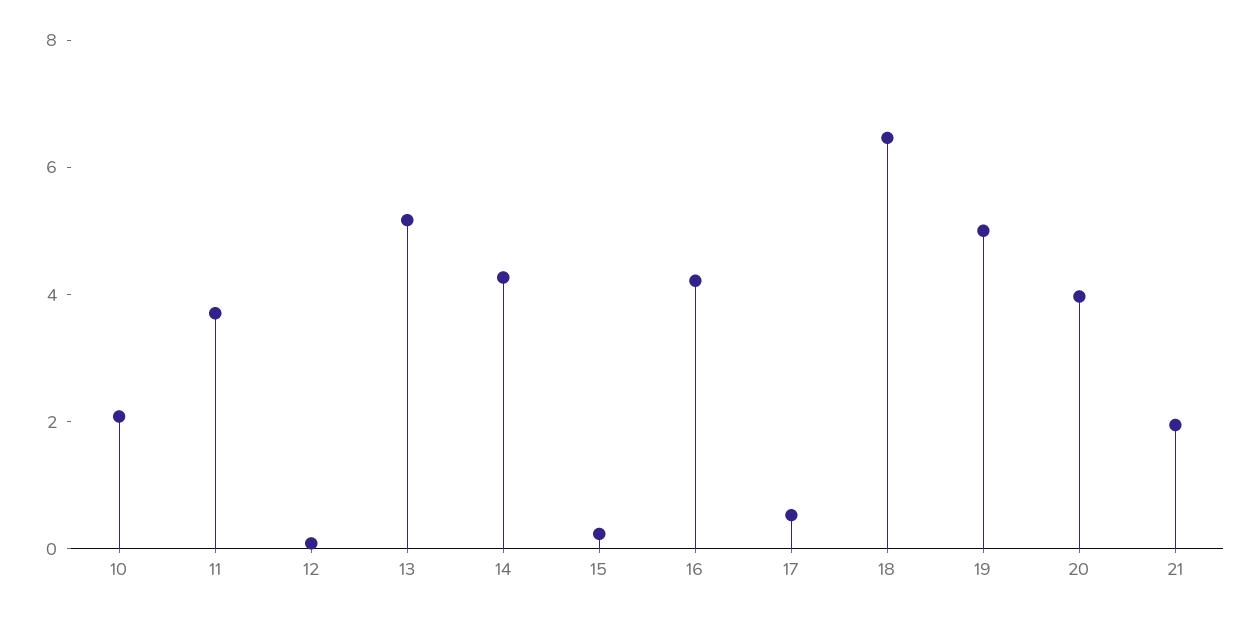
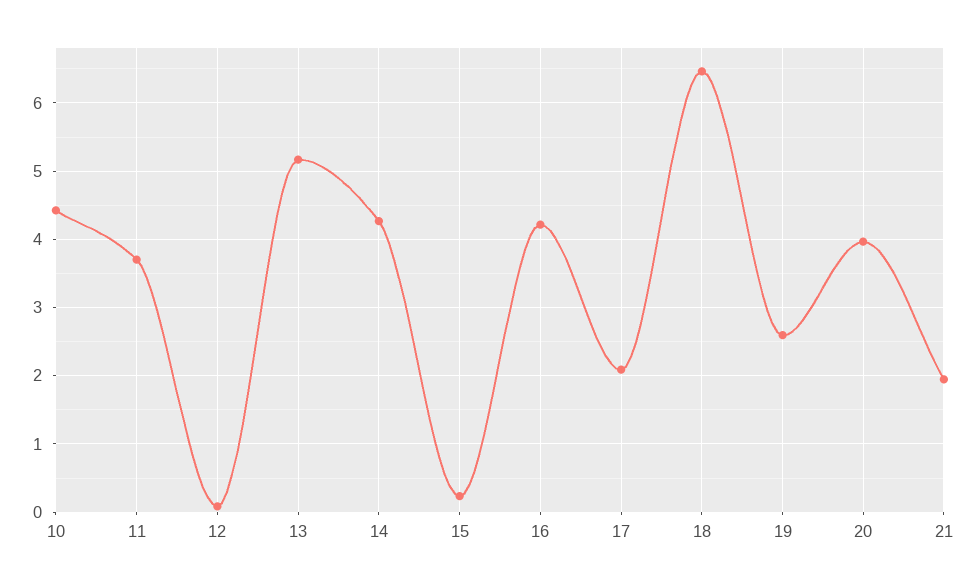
  {
-   "10": 2,
+   "10": 4.4,
    "11": 3.7,
    "12": 0.1,
    "13": 5.2,
    "14": 4.3,
    "15": 0.2,
    "16": 4.2,
-   "17": 0.5,
+   "17": 2.1,
    "18": 6.5,
-   "19": 5,
+   "19": 2.6,
    "20": 4,
    "21": 1.9
  }

